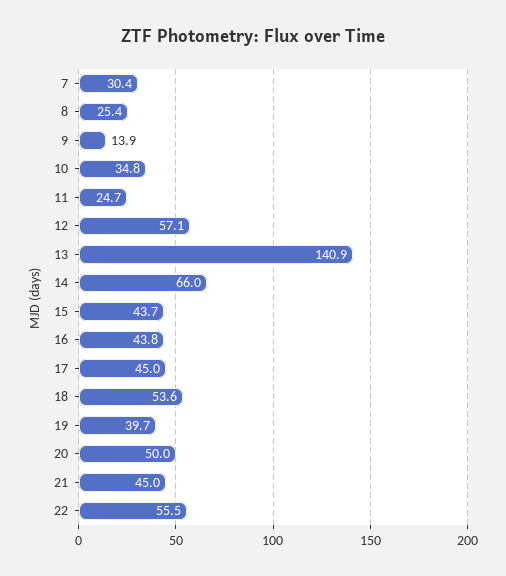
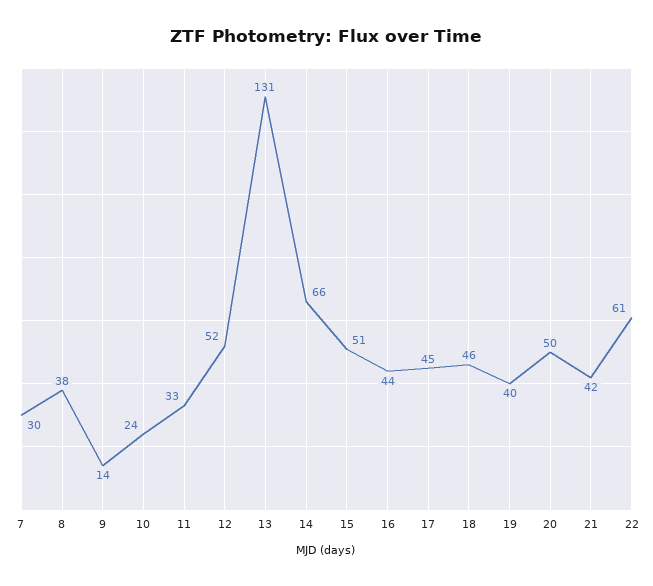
  {
    "7": 30.4,
-   "8": 25.4,
+   "8": 38,
    "9": 13.9,
-   "10": 34.8,
+   "10": 24,
-   "11": 24.7,
+   "11": 33,
-   "12": 57.1,
+   "12": 52,
-   "13": 140.9,
+   "13": 131,
    "14": 66,
-   "15": 43.7,
+   "15": 51,
    "16": 43.8,
    "17": 45,
-   "18": 53.6,
+   "18": 46,
    "19": 39.7,
    "20": 50,
-   "21": 45,
+   "21": 42,
-   "22": 55.5
+   "22": 61
  }

